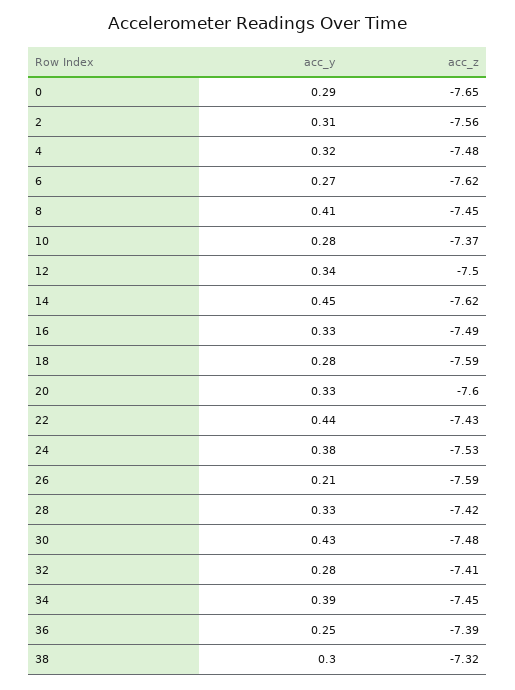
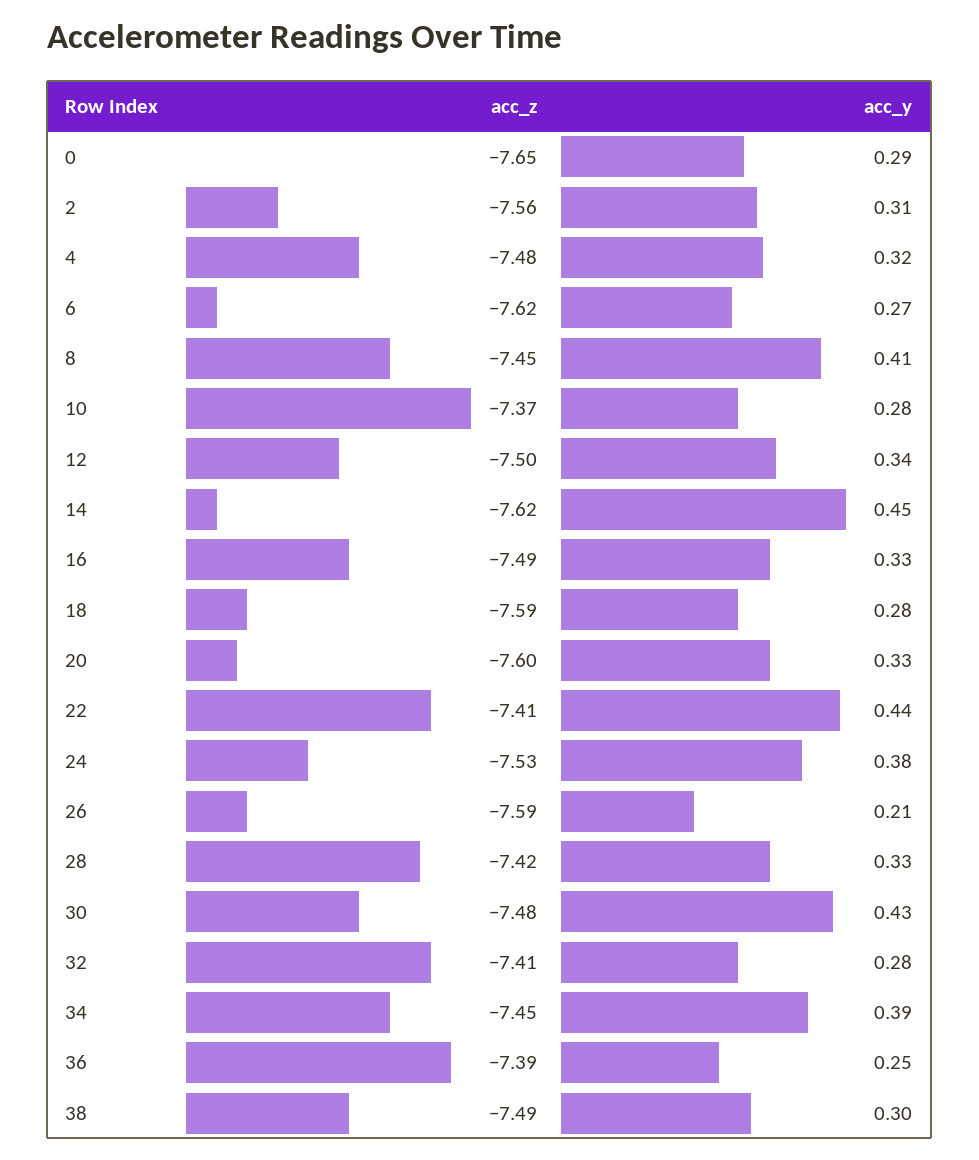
  {
    "acc_y": {
      "0": 0.29,
      "2": 0.31,
      "4": 0.32,
      "6": 0.27,
      "8": 0.41,
      "10": 0.28,
      "12": 0.34,
      "14": 0.45,
      "16": 0.33,
      "18": 0.28,
      "20": 0.33,
      "22": 0.44,
      "24": 0.38,
      "26": 0.21,
      "28": 0.33,
      "30": 0.43,
      "32": 0.28,
      "34": 0.39,
      "36": 0.25,
      "38": 0.3
    },
    "acc_z": {
      "0": -7.65,
      "2": -7.56,
      "4": -7.48,
      "6": -7.62,
      "8": -7.45,
      "10": -7.37,
      "12": -7.5,
      "14": -7.62,
      "16": -7.49,
      "18": -7.59,
      "20": -7.6,
-     "22": -7.43,
+     "22": -7.41,
      "24": -7.53,
      "26": -7.59,
      "28": -7.42,
      "30": -7.48,
      "32": -7.41,
      "34": -7.45,
      "36": -7.39,
-     "38": -7.32
+     "38": -7.49
    }
  }

